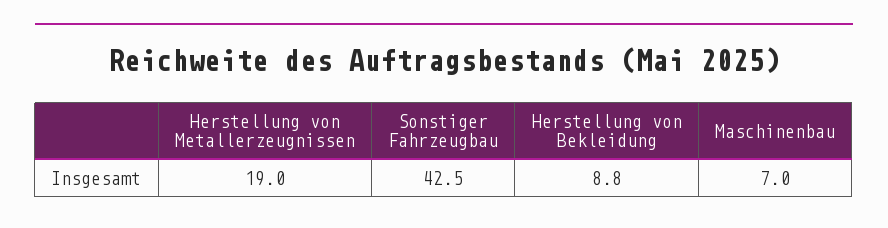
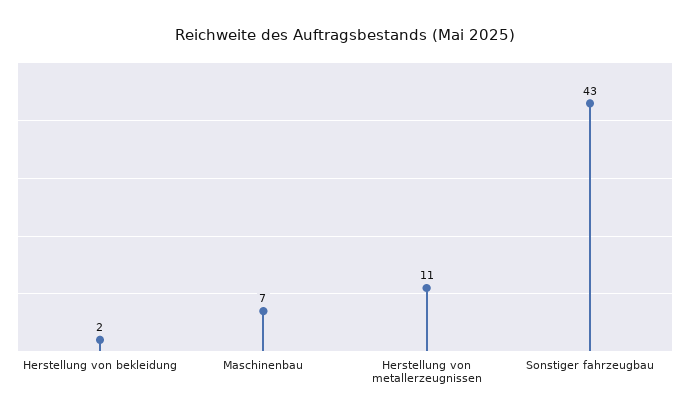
  {
-   "Herstellung von Metallerzeugnissen": 19,
+   "Herstellung von Metallerzeugnissen": 11,
    "Sonstiger Fahrzeugbau": 42.5,
-   "Herstellung von Bekleidung": 8.8,
+   "Herstellung von Bekleidung": 2,
    "Maschinenbau": 7
  }

